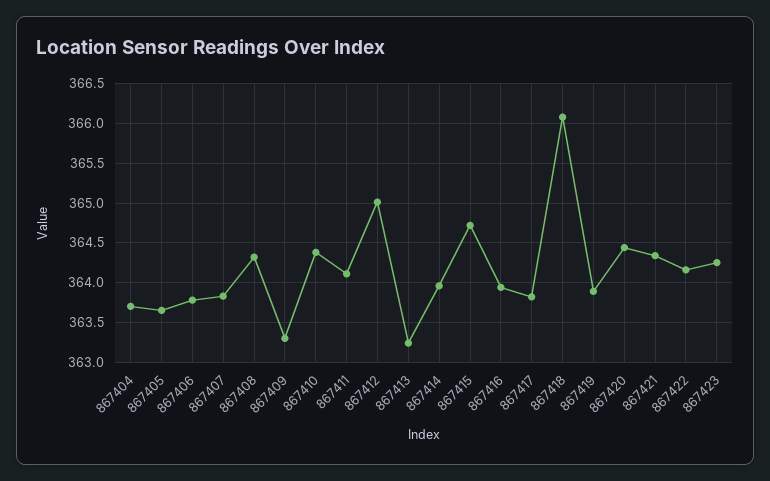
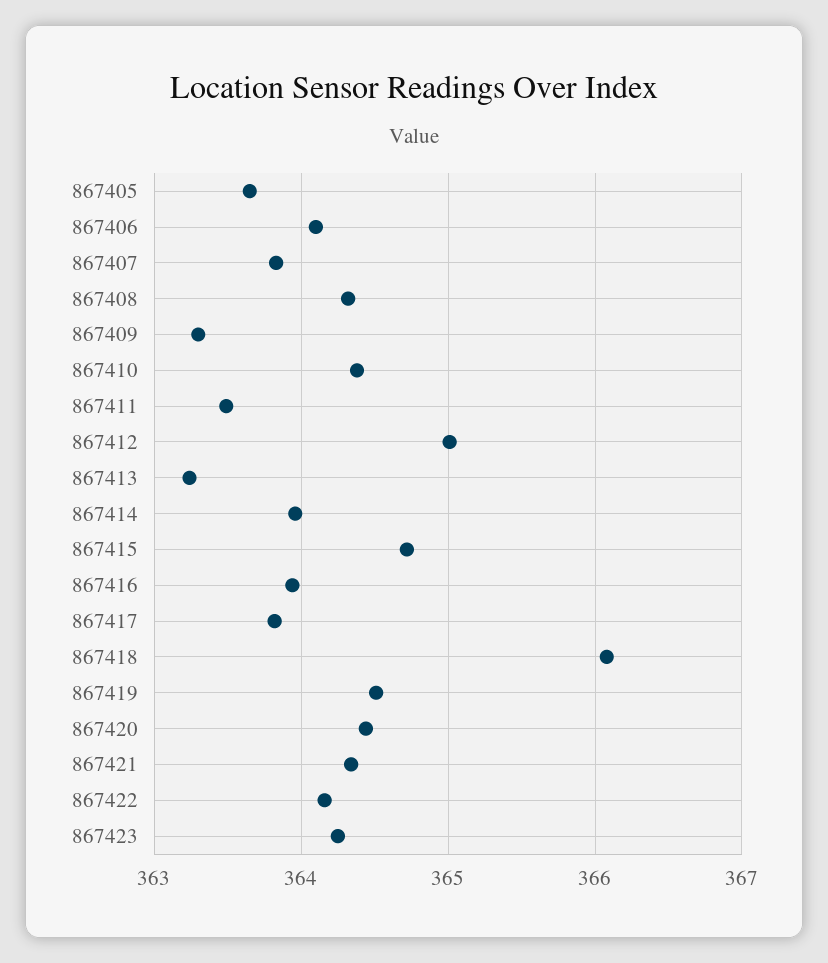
  {
-   "867404": 363.7,
    "867405": 363.7,
-   "867406": 363.8,
+   "867406": 364.1,
    "867407": 363.8,
    "867408": 364.3,
    "867409": 363.3,
    "867410": 364.4,
-   "867411": 364.1,
+   "867411": 363.5,
    "867412": 365,
    "867413": 363.2,
    "867414": 364,
    "867415": 364.7,
    "867416": 363.9,
    "867417": 363.8,
    "867418": 366.1,
-   "867419": 363.9,
+   "867419": 364.5,
    "867420": 364.4,
    "867421": 364.3,
    "867422": 364.2,
    "867423": 364.3
  }

